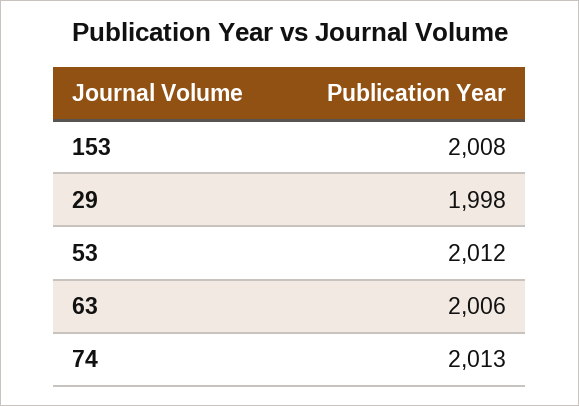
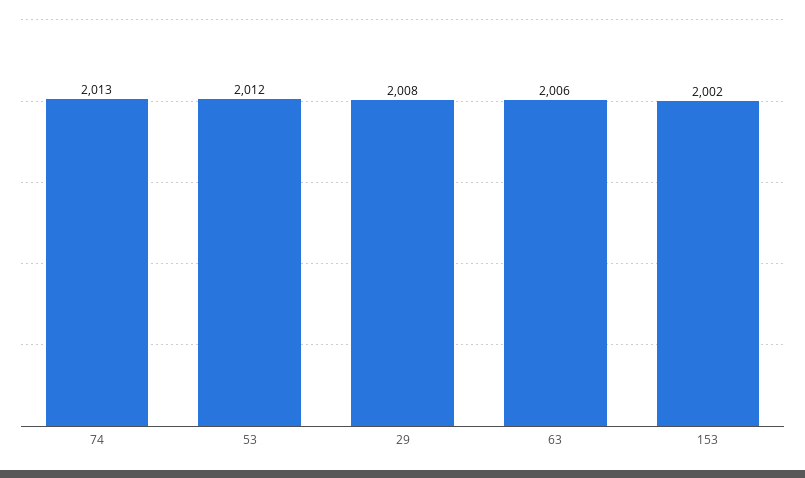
  {
-   "153": 2008,
+   "153": 2002,
-   "29": 1998,
+   "29": 2008,
    "53": 2012,
    "63": 2006,
    "74": 2013
  }

